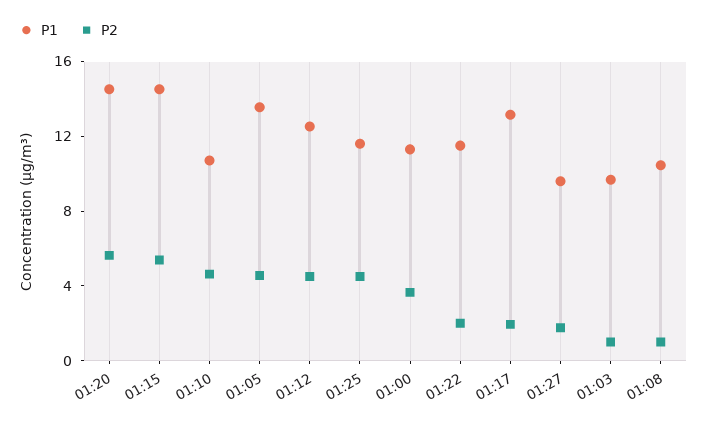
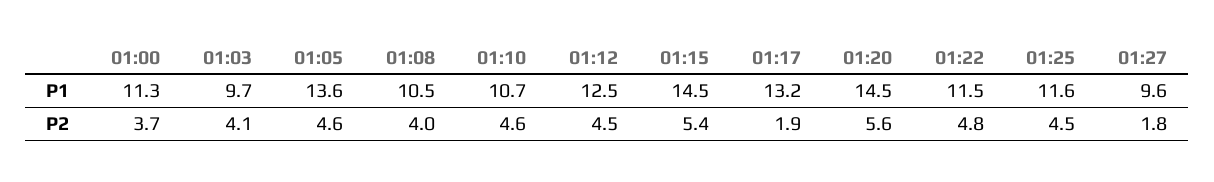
  {
    "P1": {
      "01:20": 14.5,
      "01:15": 14.5,
      "01:10": 10.7,
      "01:05": 13.6,
      "01:12": 12.5,
      "01:25": 11.6,
      "01:00": 11.3,
      "01:22": 11.5,
      "01:17": 13.2,
      "01:27": 9.6,
      "01:03": 9.7,
      "01:08": 10.5
    },
    "P2": {
      "01:20": 5.6,
      "01:15": 5.4,
      "01:10": 4.6,
      "01:05": 4.6,
      "01:12": 4.5,
      "01:25": 4.5,
      "01:00": 3.7,
-     "01:22": 2,
+     "01:22": 4.8,
      "01:17": 1.9,
      "01:27": 1.8,
-     "01:03": 1,
+     "01:03": 4.1,
-     "01:08": 1
+     "01:08": 4
    }
  }

